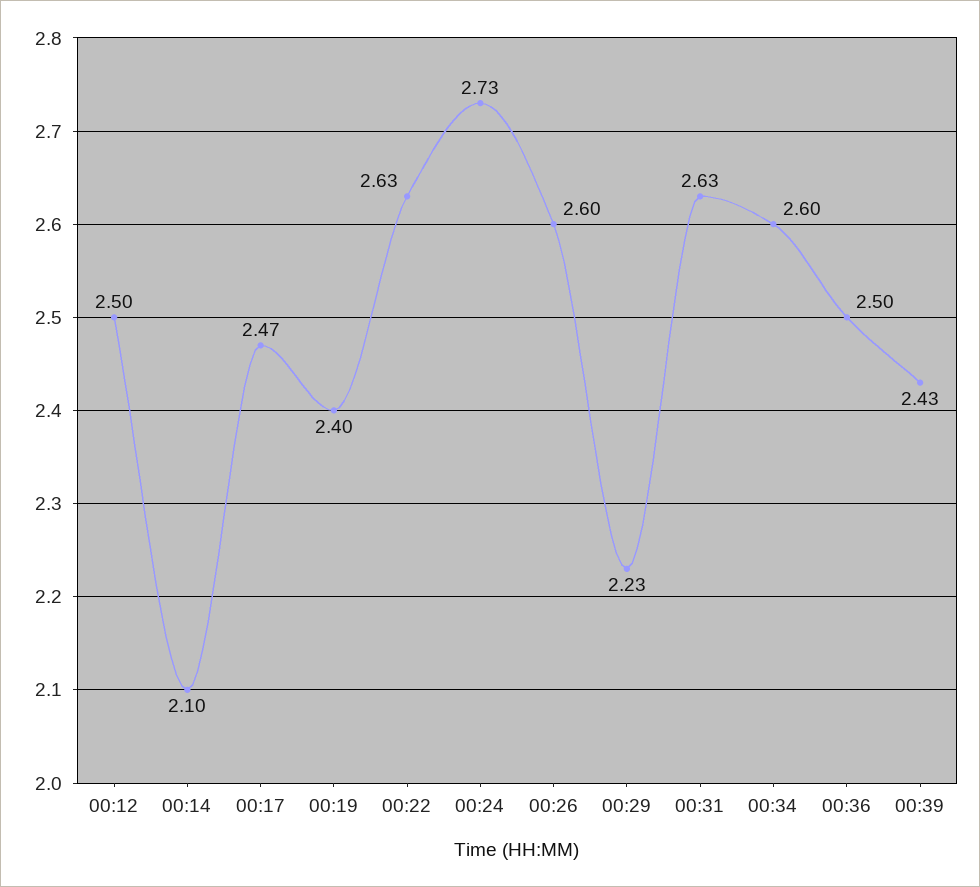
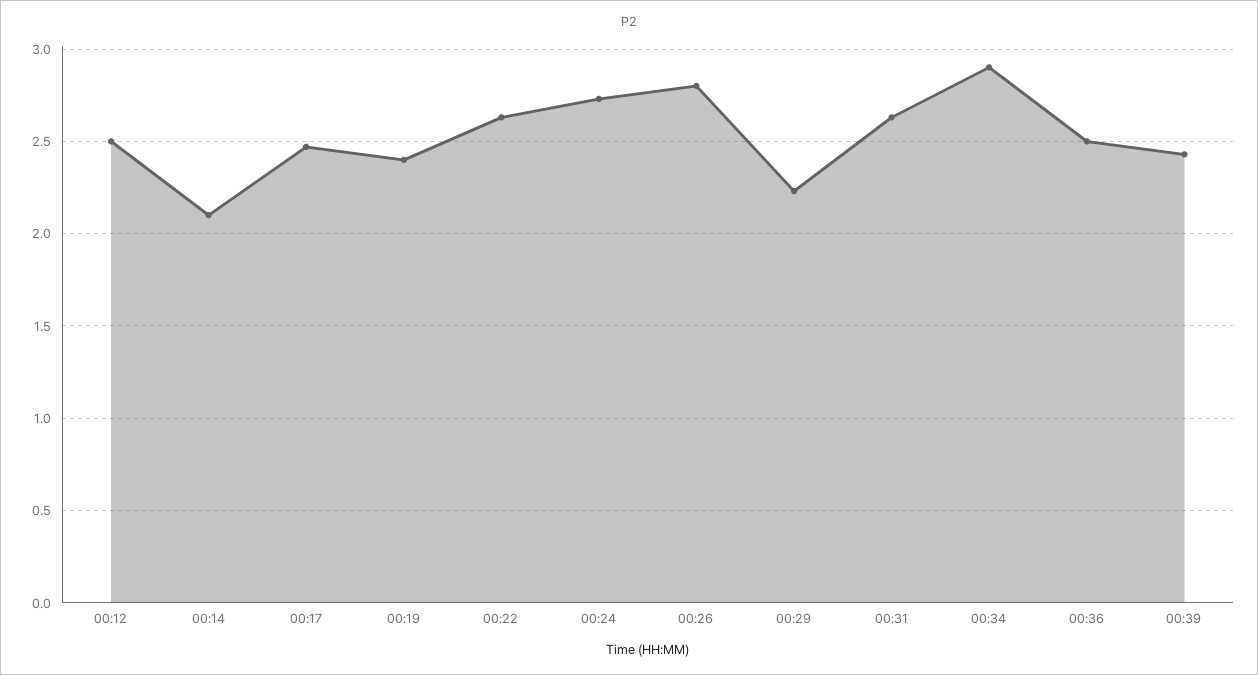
  {
    "00:12": 2.5,
    "00:14": 2.1,
    "00:17": 2.47,
    "00:19": 2.4,
    "00:22": 2.63,
    "00:24": 2.73,
-   "00:26": 2.6,
+   "00:26": 2.8,
    "00:29": 2.23,
    "00:31": 2.63,
-   "00:34": 2.6,
+   "00:34": 2.9,
    "00:36": 2.5,
    "00:39": 2.43
  }

